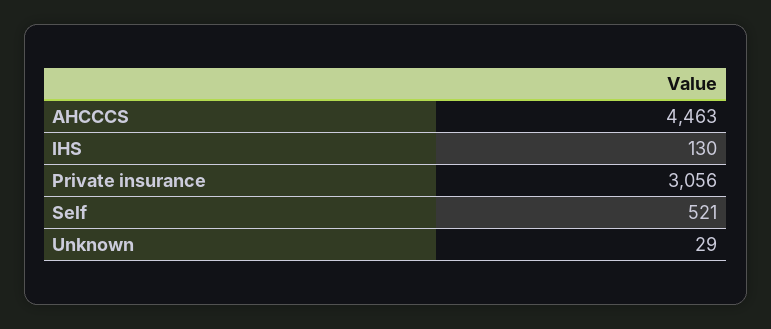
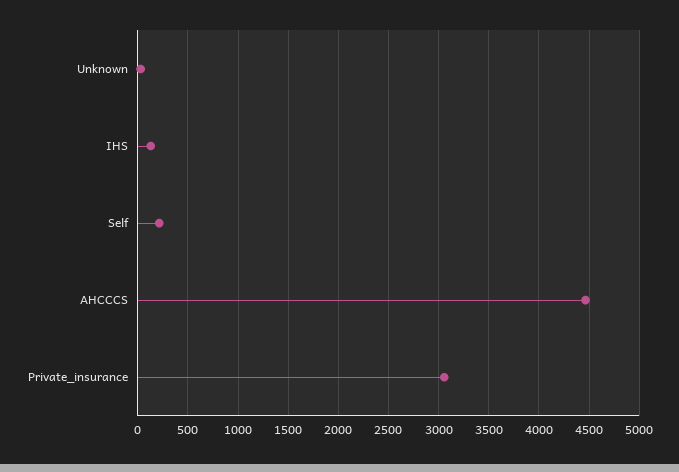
  {
    "AHCCCS": 4463,
    "IHS": 130,
    "Private insurance": 3056,
-   "Self": 521,
+   "Self": 200,
    "Unknown": 29
  }

